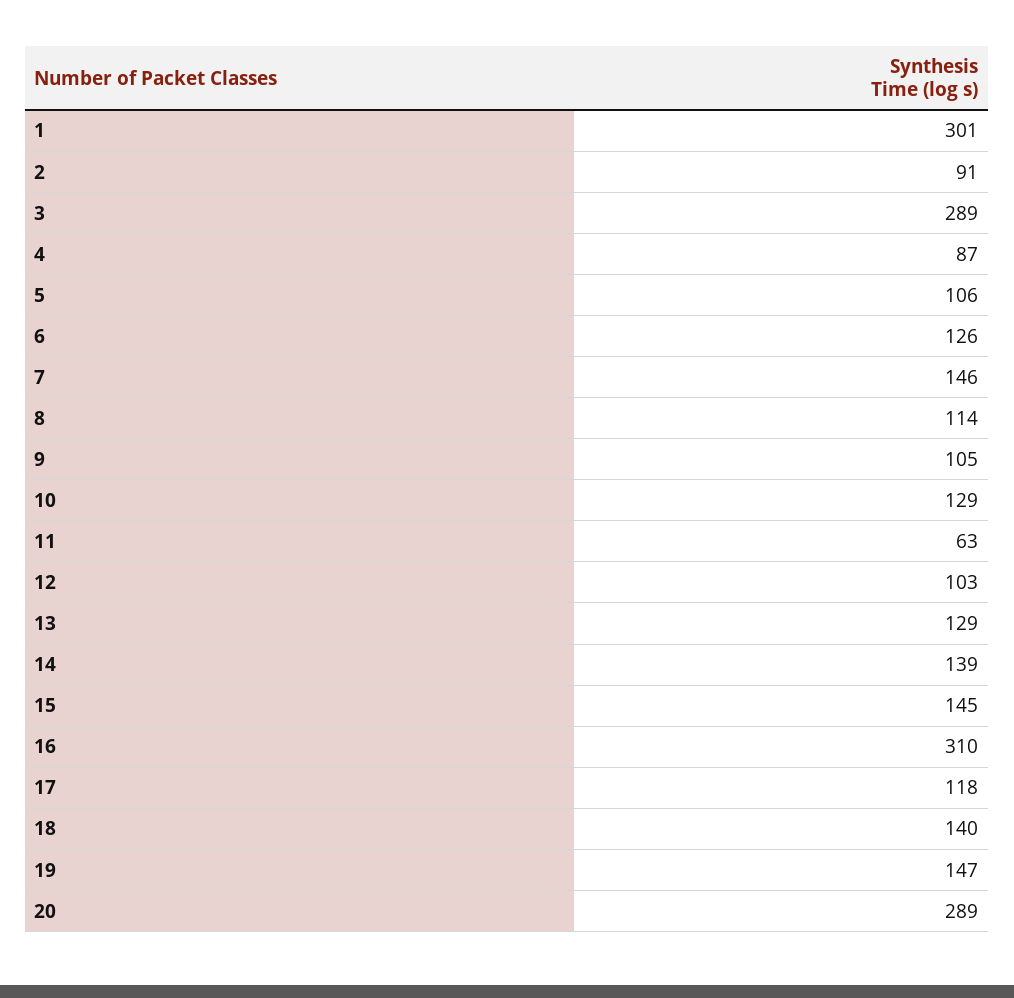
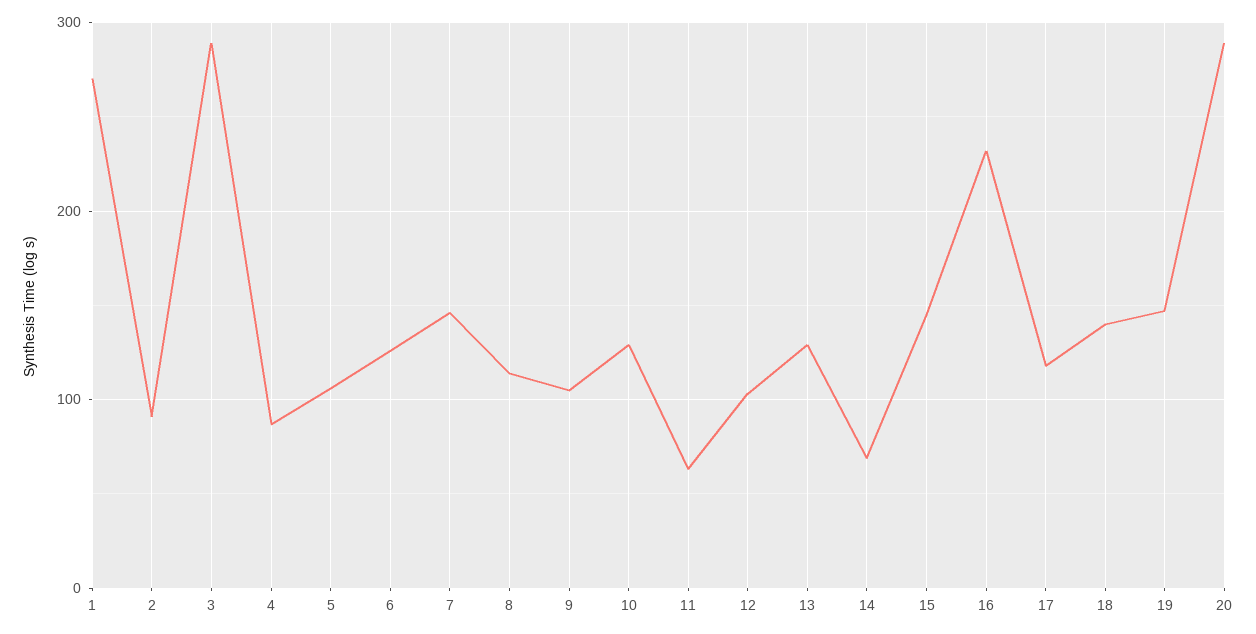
  {
-   "1": 301,
+   "1": 270,
    "2": 91,
    "3": 289,
    "4": 87,
    "5": 106,
    "6": 126,
    "7": 146,
    "8": 114,
    "9": 105,
    "10": 129,
    "11": 63,
    "12": 103,
    "13": 129,
-   "14": 139,
+   "14": 70,
    "15": 145,
-   "16": 310,
+   "16": 230,
    "17": 118,
    "18": 140,
    "19": 147,
    "20": 289
  }

